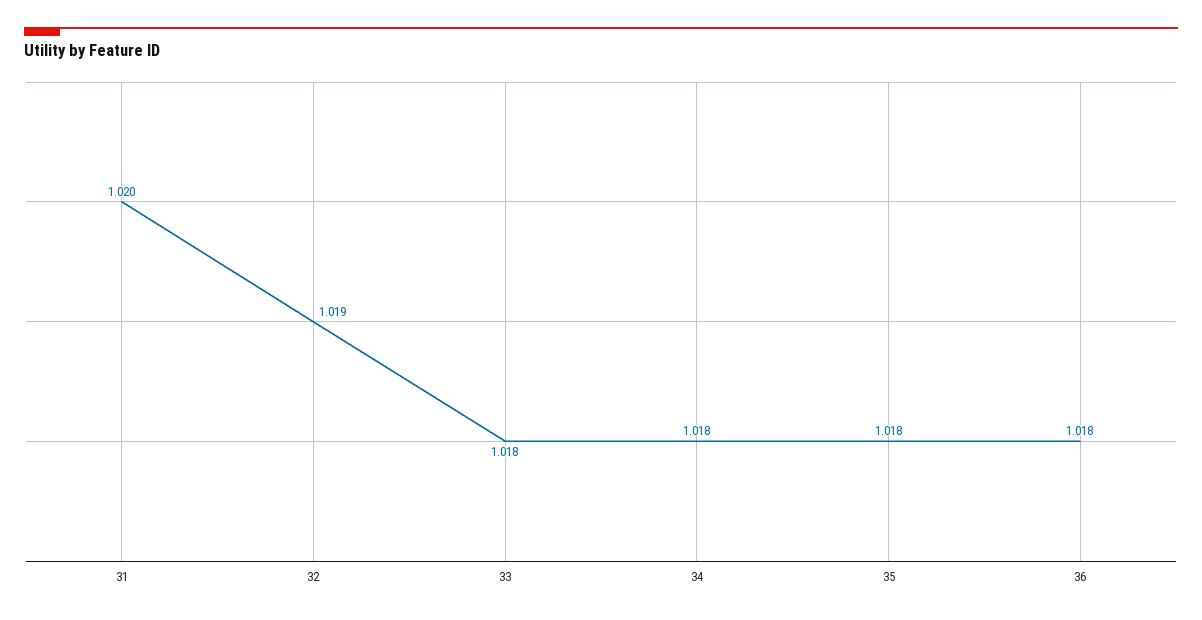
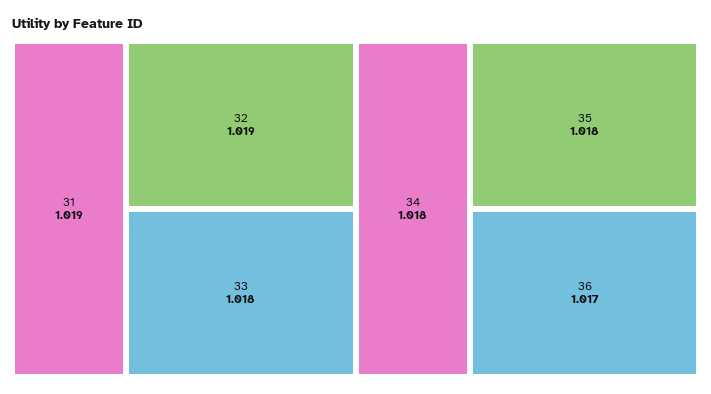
  {
-   "31": 1.02,
+   "31": 1.019,
    "32": 1.019,
    "33": 1.018,
    "34": 1.018,
    "35": 1.018,
-   "36": 1.018
+   "36": 1.017
  }

